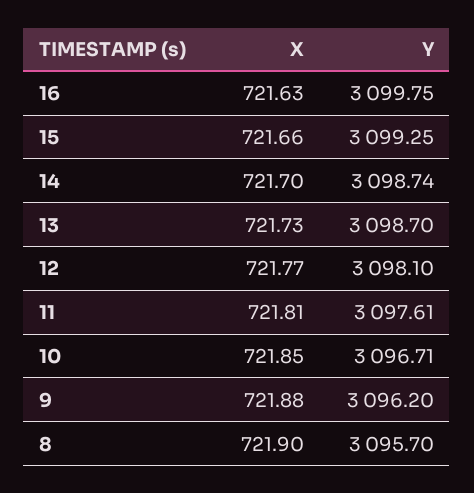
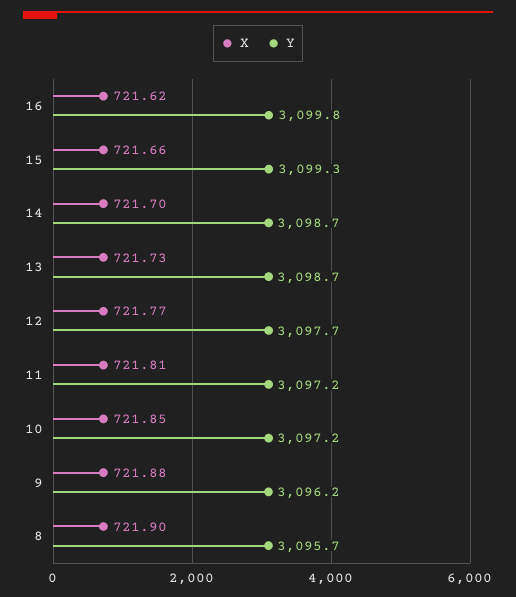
  {
    "X": {
-     "16": 721.63,
+     "16": 721.62,
      "15": 721.66,
      "14": 721.7,
      "13": 721.73,
      "12": 721.77,
      "11": 721.81,
      "10": 721.85,
      "9": 721.88,
      "8": 721.9
    },
    "Y": {
      "16": 3099.75,
      "15": 3099.25,
      "14": 3098.74,
      "13": 3098.7,
-     "12": 3098.1,
+     "12": 3097.7,
-     "11": 3097.61,
+     "11": 3097.2,
-     "10": 3096.71,
+     "10": 3097.2,
      "9": 3096.2,
      "8": 3095.7
    }
  }

